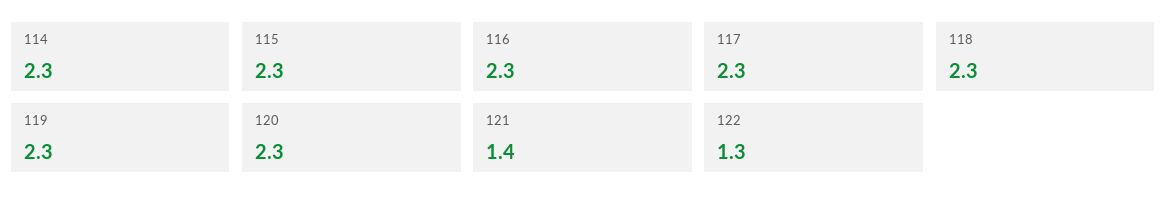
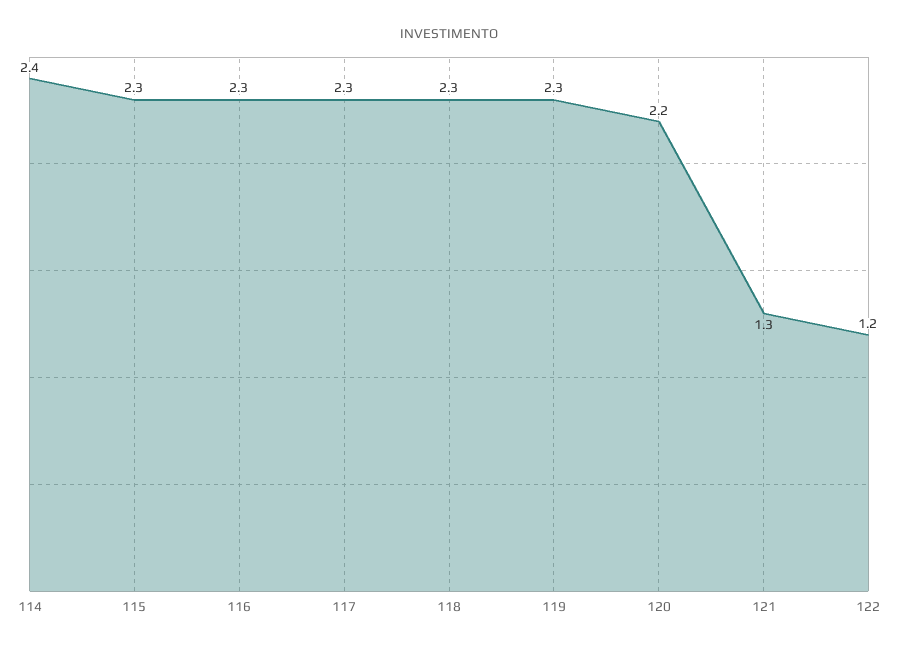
  {
-   "114": 2.3,
+   "114": 2.4,
    "115": 2.3,
    "116": 2.3,
    "117": 2.3,
    "118": 2.3,
    "119": 2.3,
-   "120": 2.3,
+   "120": 2.2,
-   "121": 1.4,
+   "121": 1.3,
-   "122": 1.3
+   "122": 1.2
  }

